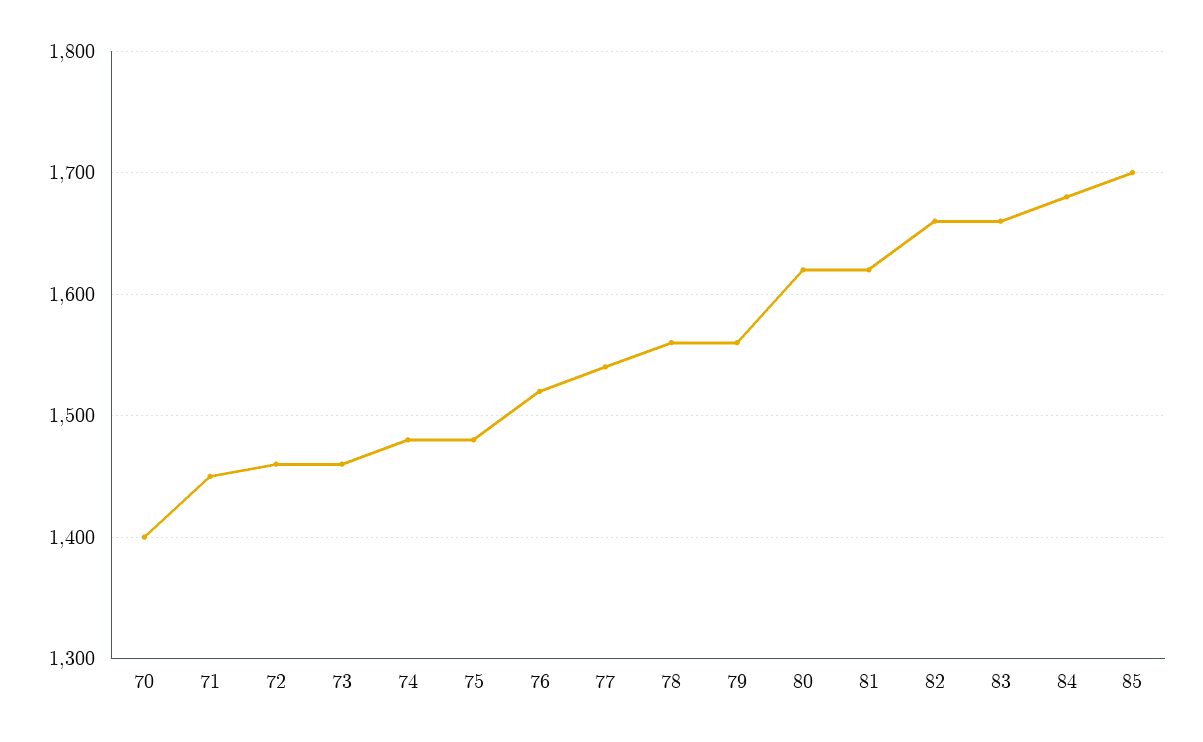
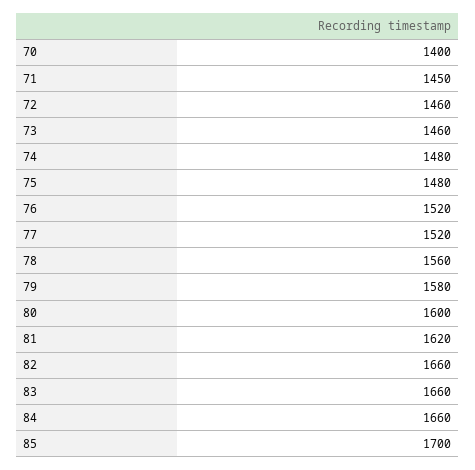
  {
    "70": 1400,
    "71": 1450,
    "72": 1460,
    "73": 1460,
    "74": 1480,
    "75": 1480,
    "76": 1520,
-   "77": 1540,
+   "77": 1520,
    "78": 1560,
-   "79": 1560,
+   "79": 1580,
-   "80": 1620,
+   "80": 1600,
    "81": 1620,
    "82": 1660,
    "83": 1660,
-   "84": 1680,
+   "84": 1660,
    "85": 1700
  }

